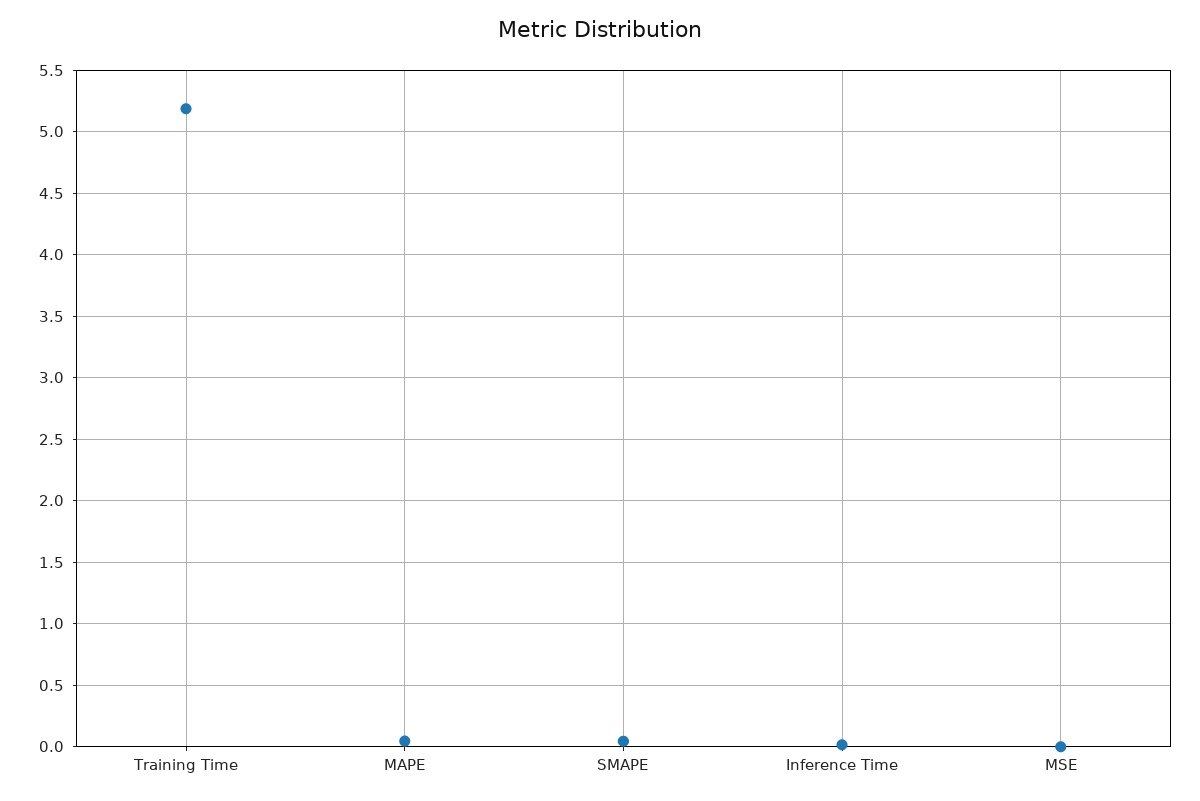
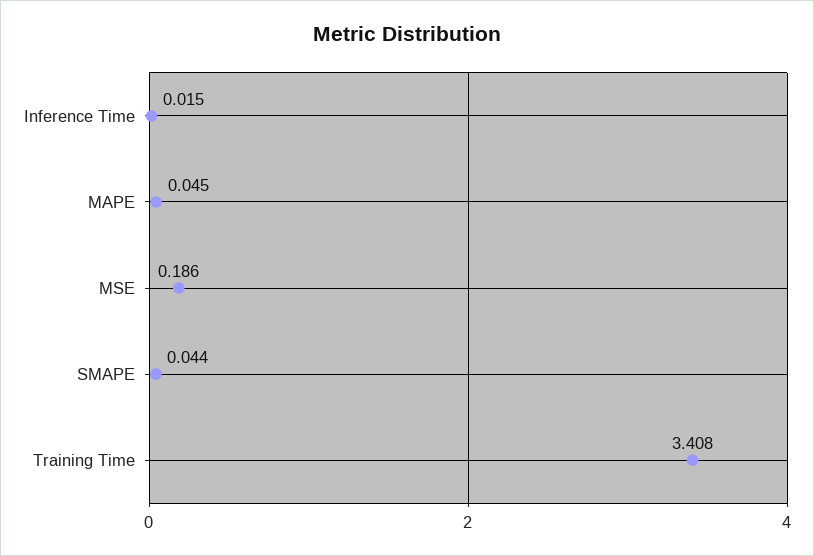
  {
-   "Training Time": 5.2,
+   "Training Time": 3.408,
    "MAPE": 0.045,
    "SMAPE": 0.044,
    "Inference Time": 0.015,
-   "MSE": 0
+   "MSE": 0.186
  }

